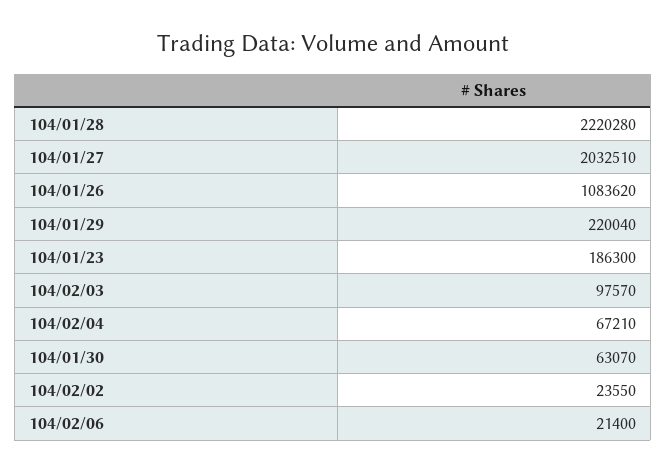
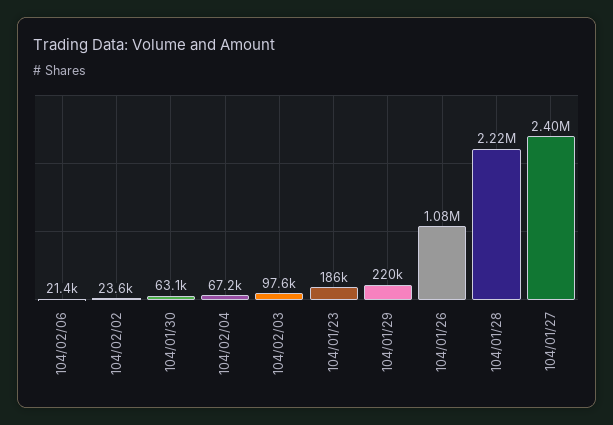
  {
    "104/01/28": 2220280,
-   "104/01/27": 2032510,
+   "104/01/27": 2400000,
    "104/01/26": 1083620,
    "104/01/29": 220040,
    "104/01/23": 186300,
    "104/02/03": 97570,
    "104/02/04": 67210,
    "104/01/30": 63070,
    "104/02/02": 23550,
    "104/02/06": 21400
  }

